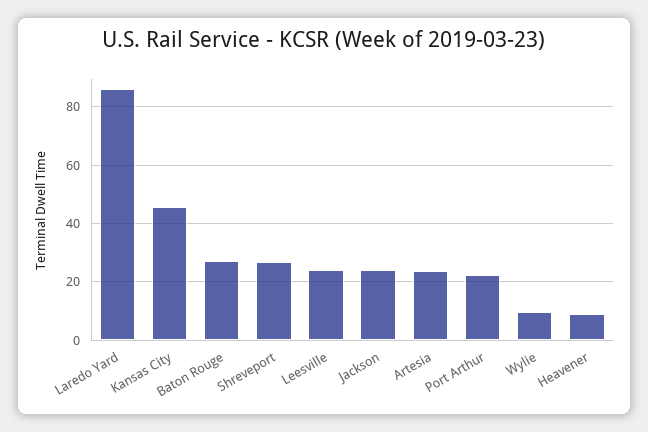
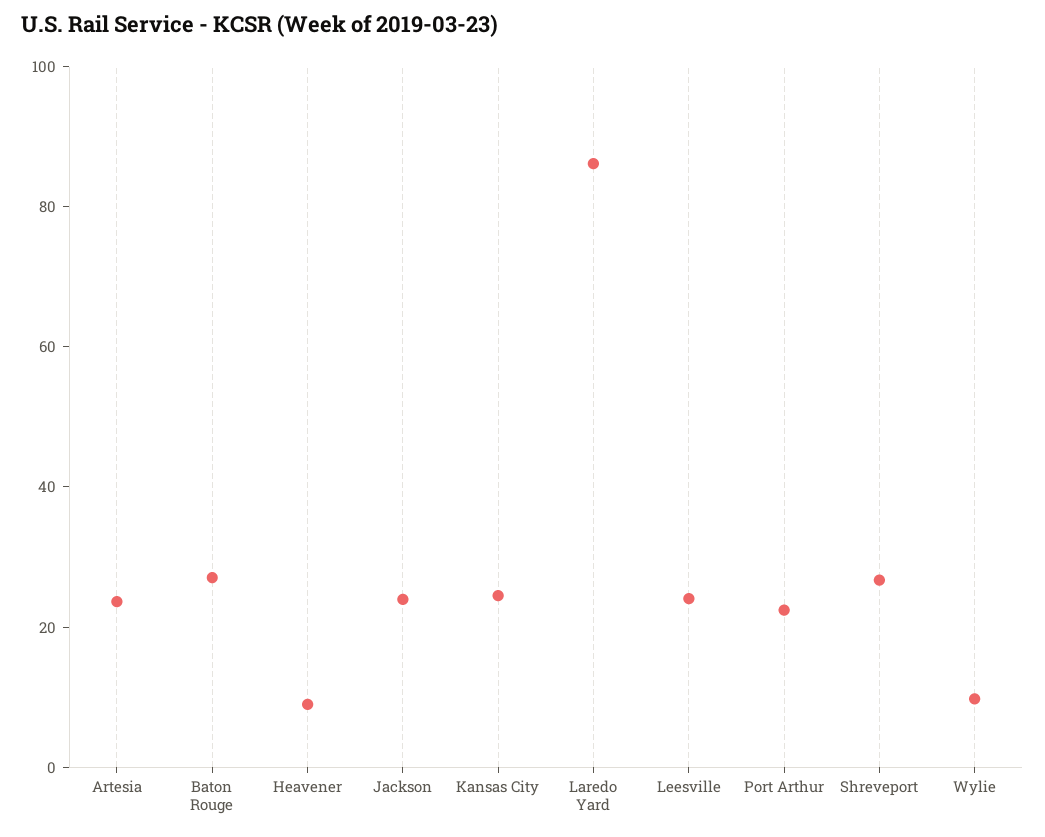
  {
    "Laredo Yard": 85,
-   "Kansas City": 45,
+   "Kansas City": 25,
    "Baton Rouge": 27.5,
    "Shreveport": 27.5,
    "Leesville": 25,
    "Jackson": 25,
    "Artesia": 22.5,
    "Port Arthur": 22.5,
    "Wylie": 10,
    "Heavener": 10
  }

